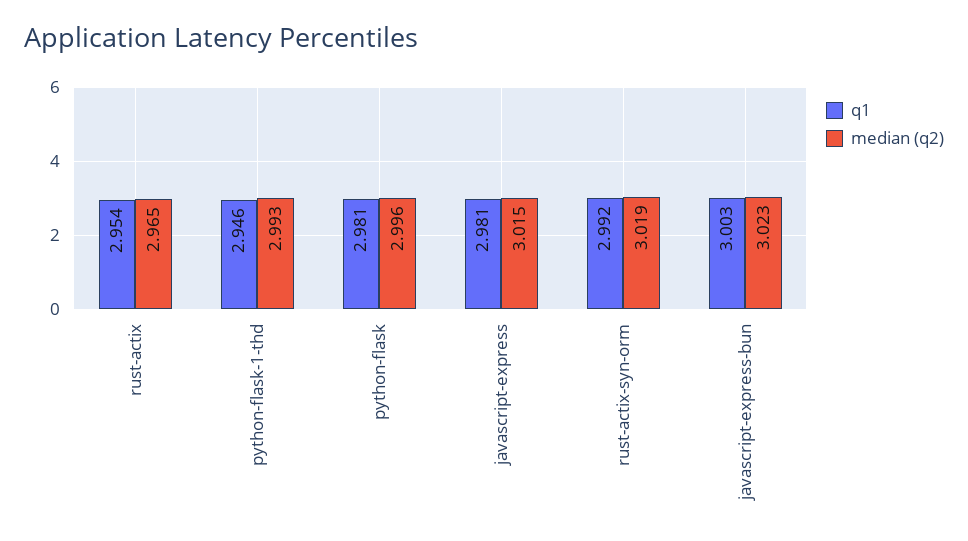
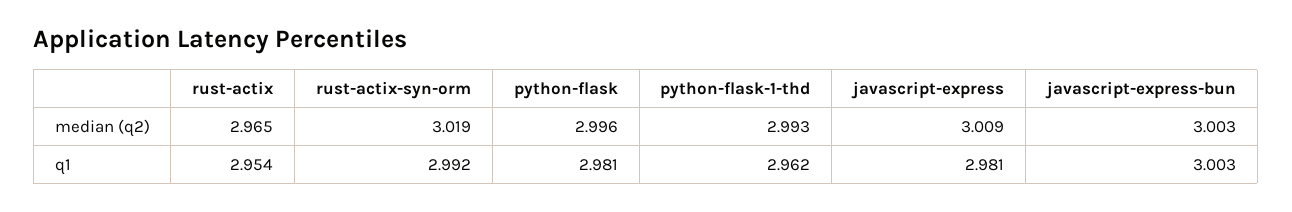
  {
    "q1": {
      "rust-actix": 2.954,
-     "python-flask-1-thd": 2.946,
+     "python-flask-1-thd": 2.962,
      "python-flask": 2.981,
      "javascript-express": 2.981,
      "rust-actix-syn-orm": 2.992,
      "javascript-express-bun": 3.003
    },
    "median (q2)": {
      "rust-actix": 2.965,
      "python-flask-1-thd": 2.993,
      "python-flask": 2.996,
-     "javascript-express": 3.015,
+     "javascript-express": 3.009,
      "rust-actix-syn-orm": 3.019,
-     "javascript-express-bun": 3.023
+     "javascript-express-bun": 3.003
    }
  }

